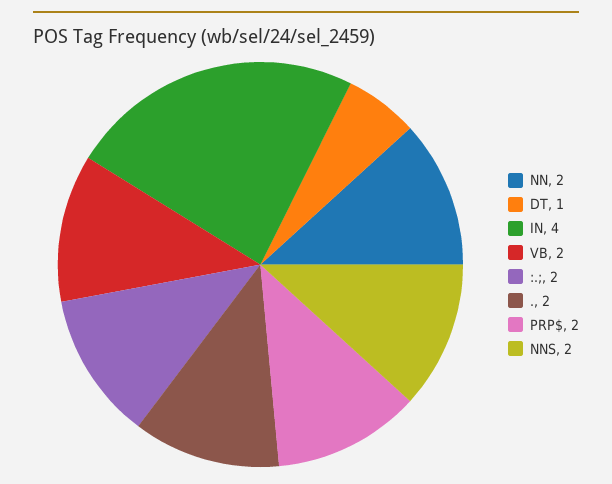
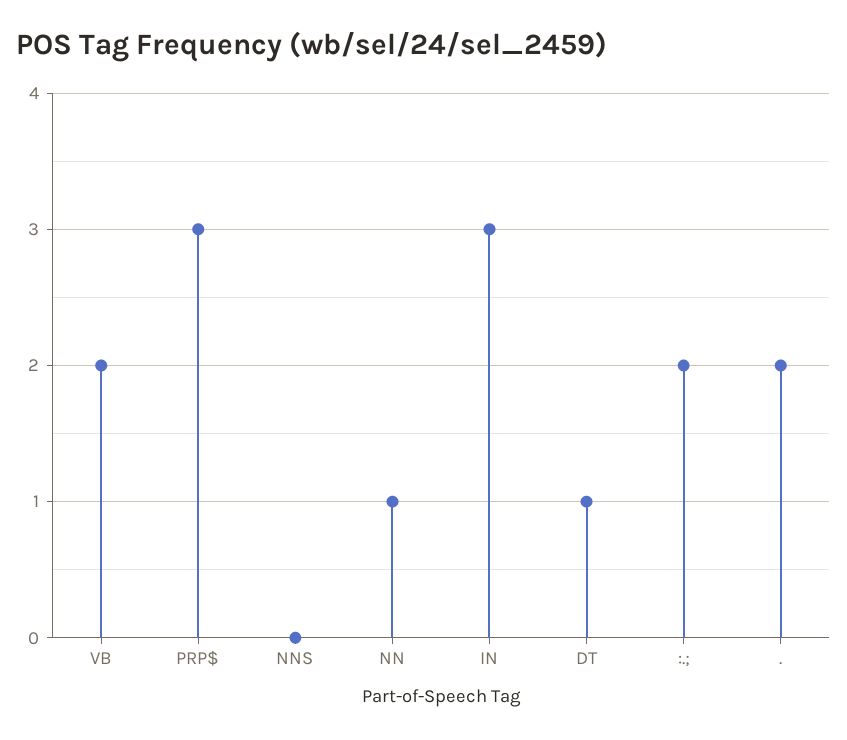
  {
-   "NN": 2,
+   "NN": 1,
    "DT": 1,
-   "IN": 4,
+   "IN": 3,
    "VB": 2,
    ":.;": 2,
    ".": 2,
-   "PRP$": 2,
+   "PRP$": 3,
-   "NNS": 2
+   "NNS": 0
  }

